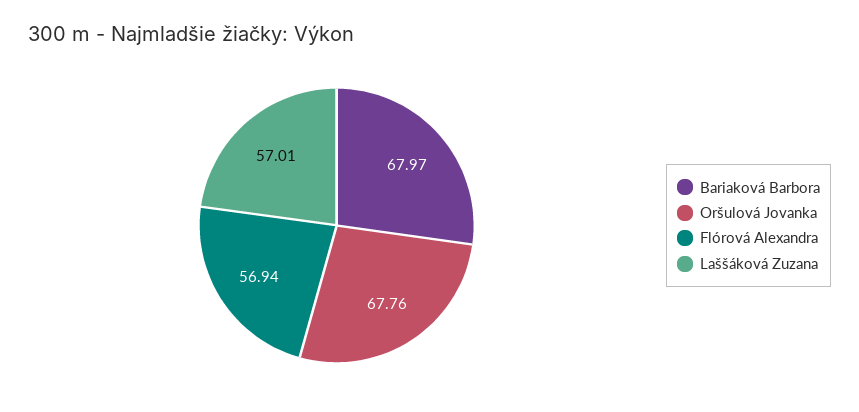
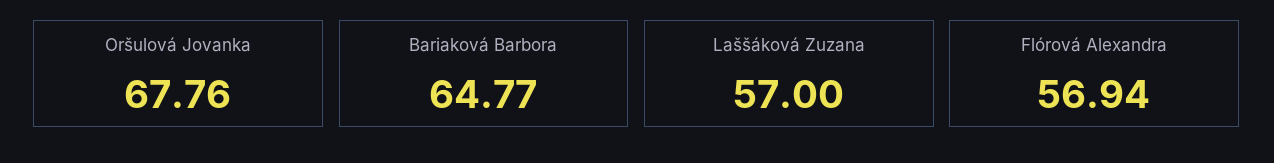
  {
-   "Bariaková Barbora": 67.97,
+   "Bariaková Barbora": 64.77,
    "Oršulová Jovanka": 67.76,
    "Flórová Alexandra": 56.94,
-   "Laššáková Zuzana": 57.01
+   "Laššáková Zuzana": 57
  }

